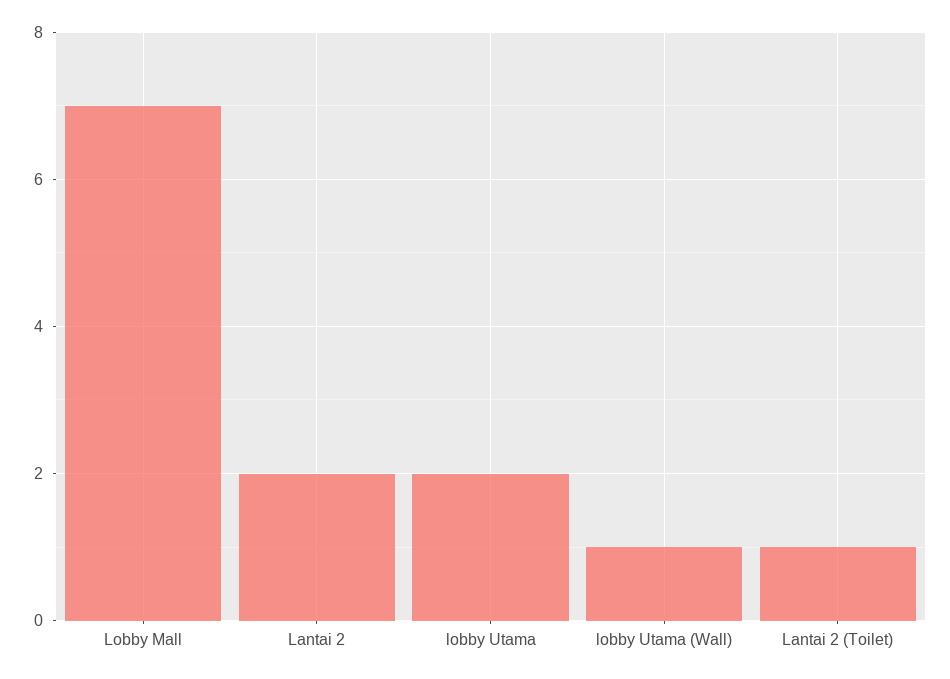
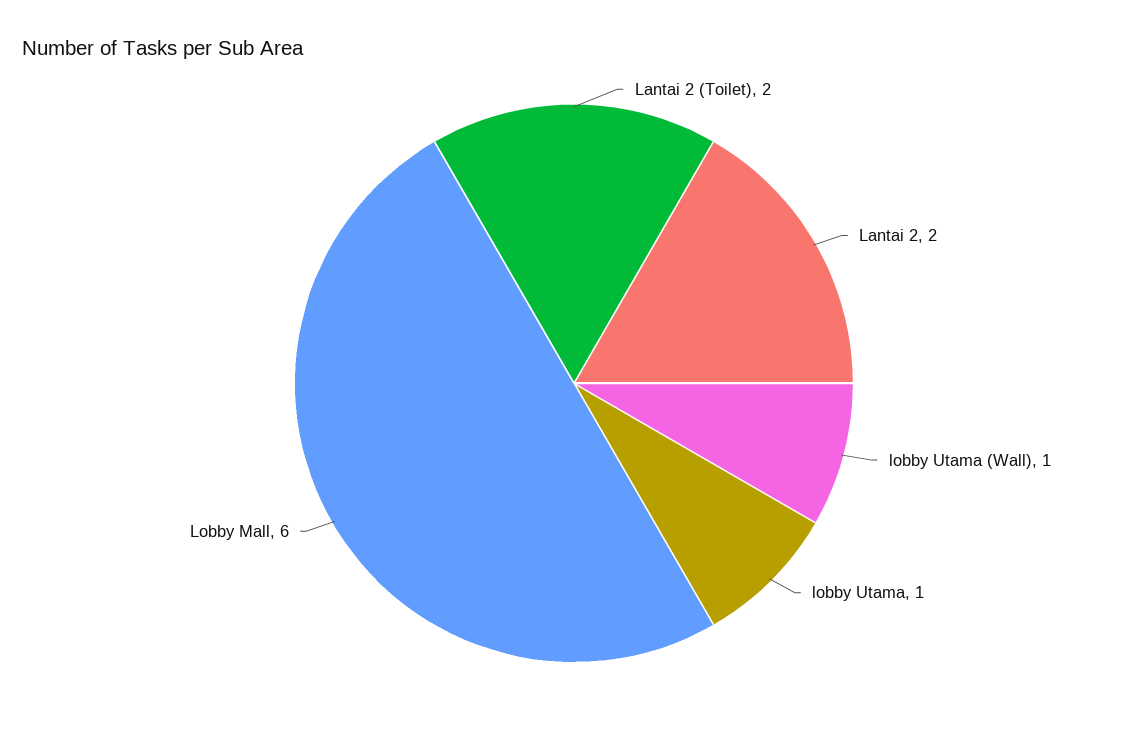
  {
-   "Lobby Mall": 7,
+   "Lobby Mall": 6,
    "Lantai 2": 2,
-   "lobby Utama": 2,
+   "lobby Utama": 1,
    "lobby Utama (Wall)": 1,
-   "Lantai 2 (Toilet)": 1
+   "Lantai 2 (Toilet)": 2
  }

